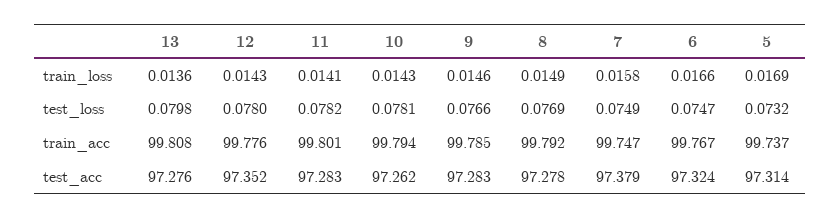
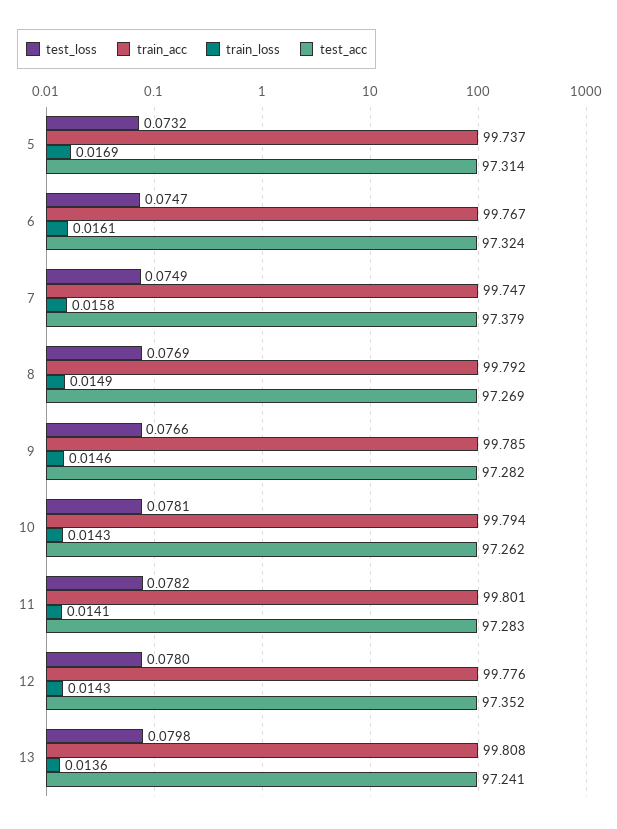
  {
    "train_loss": {
      "13": 0.0136,
      "12": 0.0143,
      "11": 0.0141,
      "10": 0.0143,
      "9": 0.0146,
      "8": 0.0149,
      "7": 0.0158,
-     "6": 0.0166,
+     "6": 0.0161,
      "5": 0.0169
    },
    "test_loss": {
      "13": 0.0798,
      "12": 0.078,
      "11": 0.0782,
      "10": 0.0781,
      "9": 0.0766,
      "8": 0.0769,
      "7": 0.0749,
      "6": 0.0747,
      "5": 0.0732
    },
    "train_acc": {
      "13": 99.808,
      "12": 99.776,
      "11": 99.801,
      "10": 99.794,
      "9": 99.785,
      "8": 99.792,
      "7": 99.747,
      "6": 99.767,
      "5": 99.737
    },
    "test_acc": {
-     "13": 97.276,
+     "13": 97.241,
      "12": 97.352,
      "11": 97.283,
      "10": 97.262,
-     "9": 97.283,
+     "9": 97.282,
-     "8": 97.278,
+     "8": 97.269,
      "7": 97.379,
      "6": 97.324,
      "5": 97.314
    }
  }

